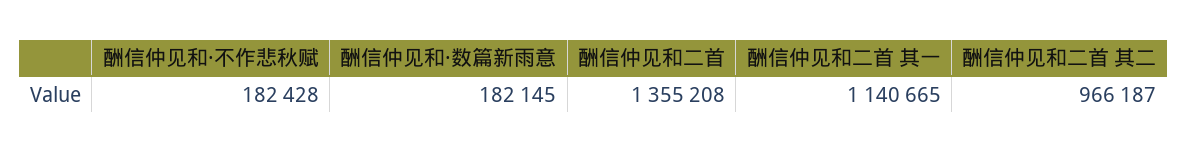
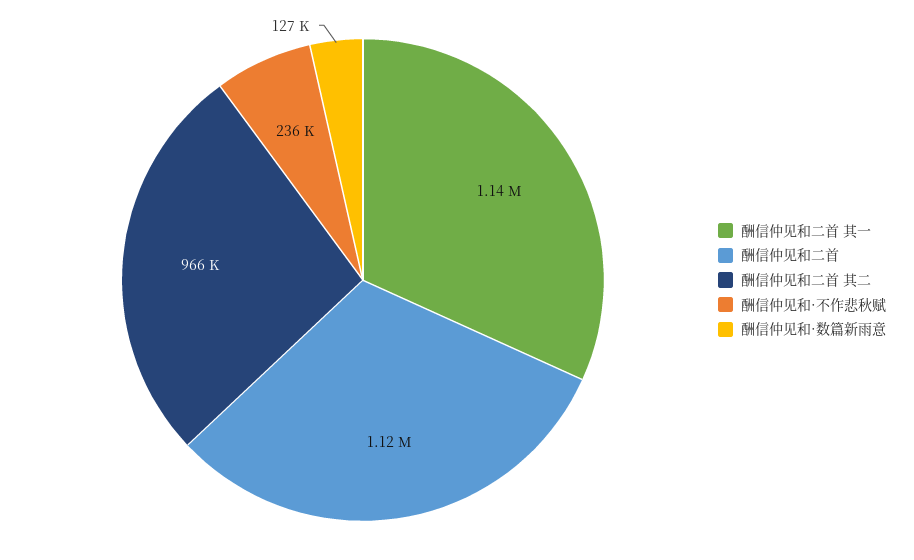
  {
-   "酬信仲见和·不作悲秋赋": 182428,
+   "酬信仲见和·不作悲秋赋": 236000,
-   "酬信仲见和·数篇新雨意": 182145,
+   "酬信仲见和·数篇新雨意": 127000,
-   "酬信仲见和二首": 1355208,
+   "酬信仲见和二首": 1120000,
    "酬信仲见和二首 其一": 1140665,
    "酬信仲见和二首 其二": 966187
  }

